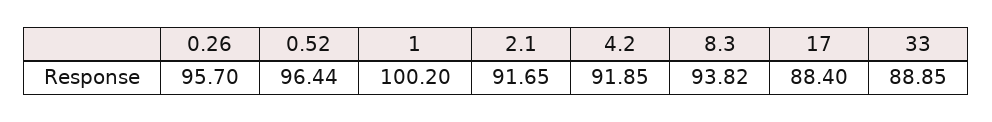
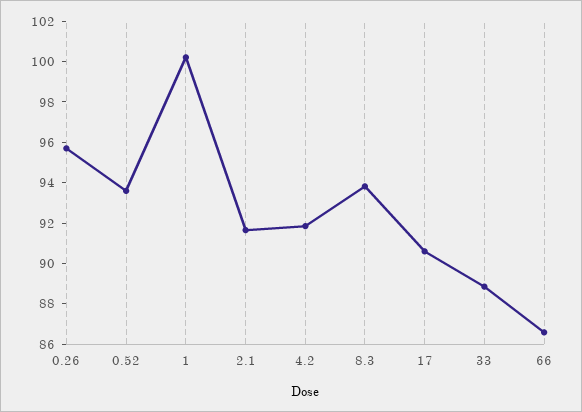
  {
    "0.26": 95.7,
-   "0.52": 96.44,
+   "0.52": 93.5,
    "1": 100.2,
    "2.1": 91.65,
    "4.2": 91.85,
    "8.3": 93.82,
-   "17": 88.4,
+   "17": 90.5,
-   "33": 88.85
+   "33": 88.85,
+   "66": 86.5
  }

